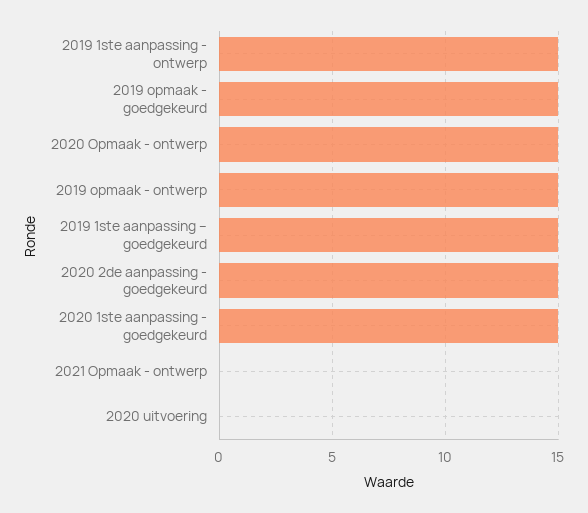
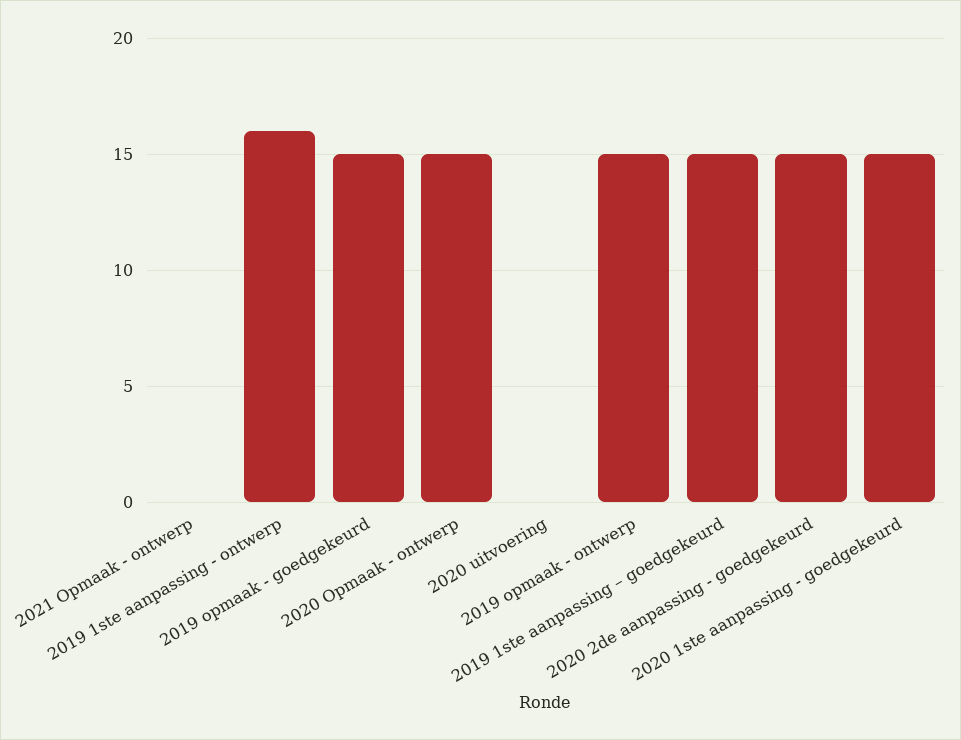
  {
-   "2019 1ste aanpassing - ontwerp": 15,
+   "2019 1ste aanpassing - ontwerp": 16,
    "2019 opmaak - goedgekeurd": 15,
    "2020 Opmaak - ontwerp": 15,
    "2019 opmaak - ontwerp": 15,
    "2019 1ste aanpassing – goedgekeurd": 15,
    "2020 2de aanpassing - goedgekeurd": 15,
    "2020 1ste aanpassing - goedgekeurd": 15,
    "2021 Opmaak - ontwerp": 0,
    "2020 uitvoering": 0
  }

